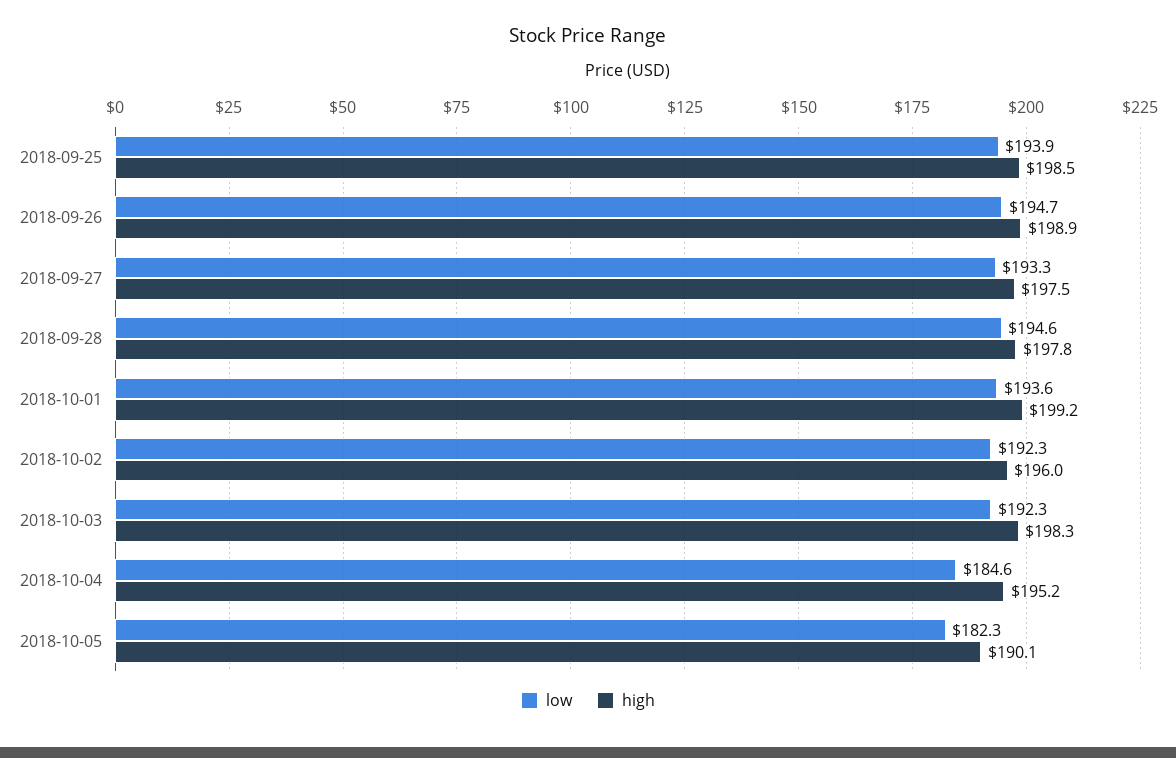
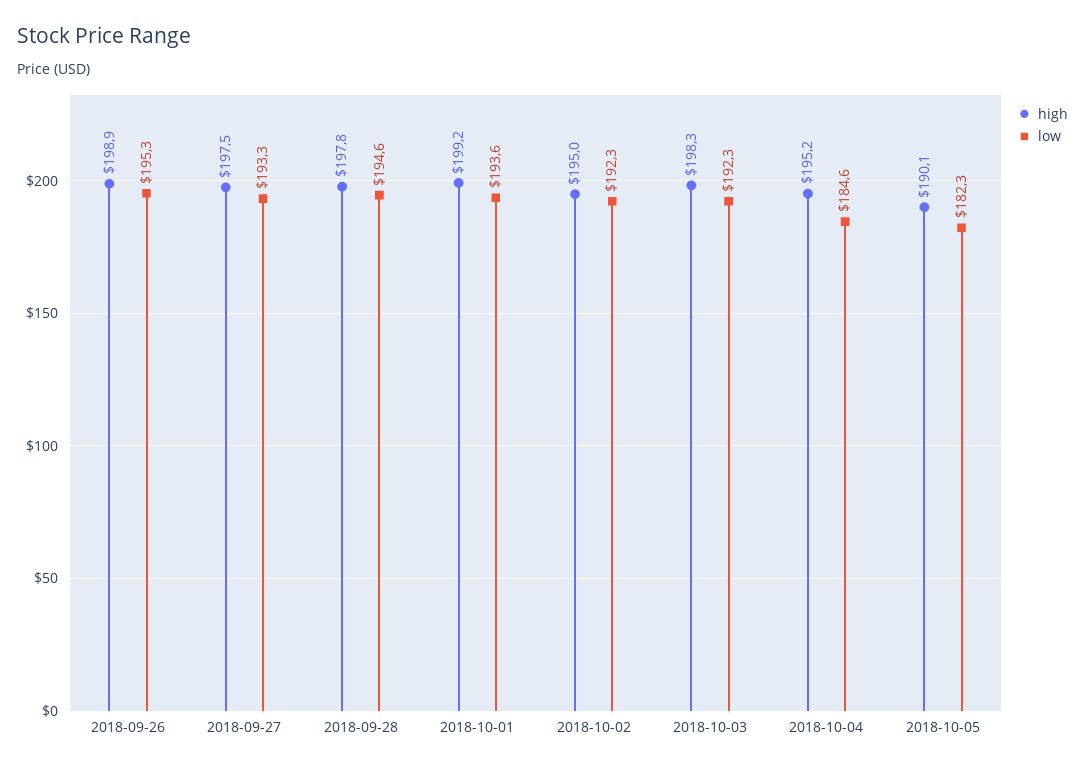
  {
    "low": {
-     "2018-09-25": 193.9,
-     "2018-09-26": 194.7,
+     "2018-09-26": 195.3,
      "2018-09-27": 193.3,
      "2018-09-28": 194.6,
      "2018-10-01": 193.6,
      "2018-10-02": 192.3,
      "2018-10-03": 192.3,
      "2018-10-04": 184.6,
      "2018-10-05": 182.3
    },
    "high": {
-     "2018-09-25": 198.5,
      "2018-09-26": 198.9,
      "2018-09-27": 197.5,
      "2018-09-28": 197.8,
      "2018-10-01": 199.2,
-     "2018-10-02": 196,
+     "2018-10-02": 195,
      "2018-10-03": 198.3,
      "2018-10-04": 195.2,
      "2018-10-05": 190.1
    }
  }

